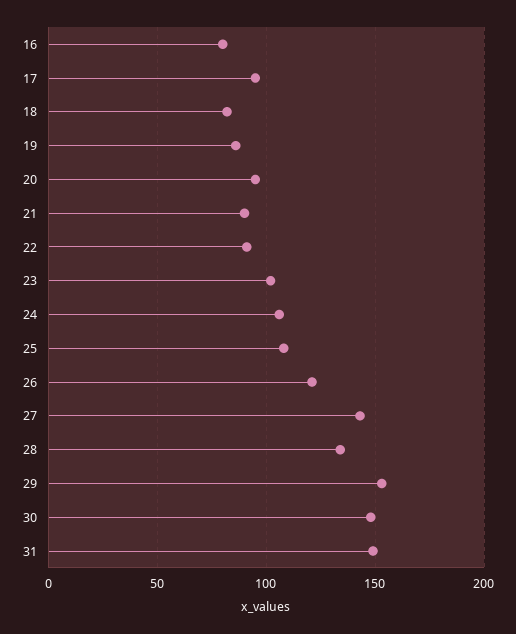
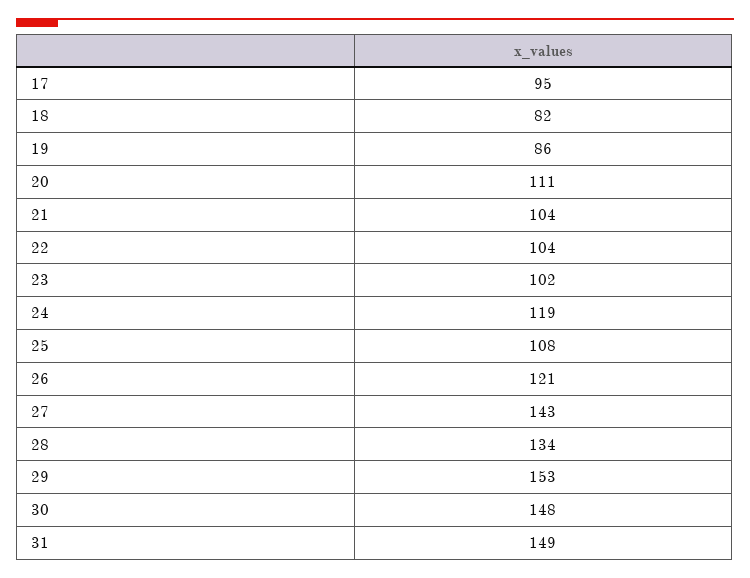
  {
-   "16": 80,
    "17": 95,
    "18": 82,
    "19": 86,
-   "20": 95,
+   "20": 111,
-   "21": 90,
+   "21": 104,
-   "22": 90,
+   "22": 104,
    "23": 102,
-   "24": 105,
+   "24": 119,
    "25": 108,
    "26": 121,
    "27": 143,
    "28": 134,
    "29": 153,
    "30": 148,
    "31": 149
  }

